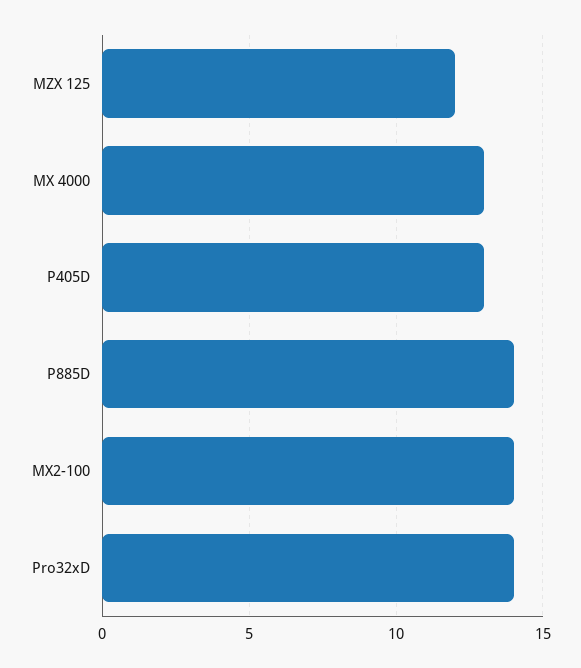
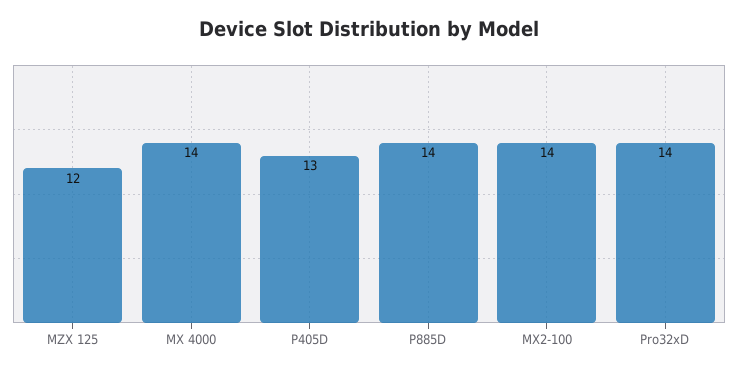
  {
    "MZX 125": 12,
-   "MX 4000": 13,
+   "MX 4000": 14,
    "P405D": 13,
    "P885D": 14,
    "MX2-100": 14,
    "Pro32xD": 14
  }

